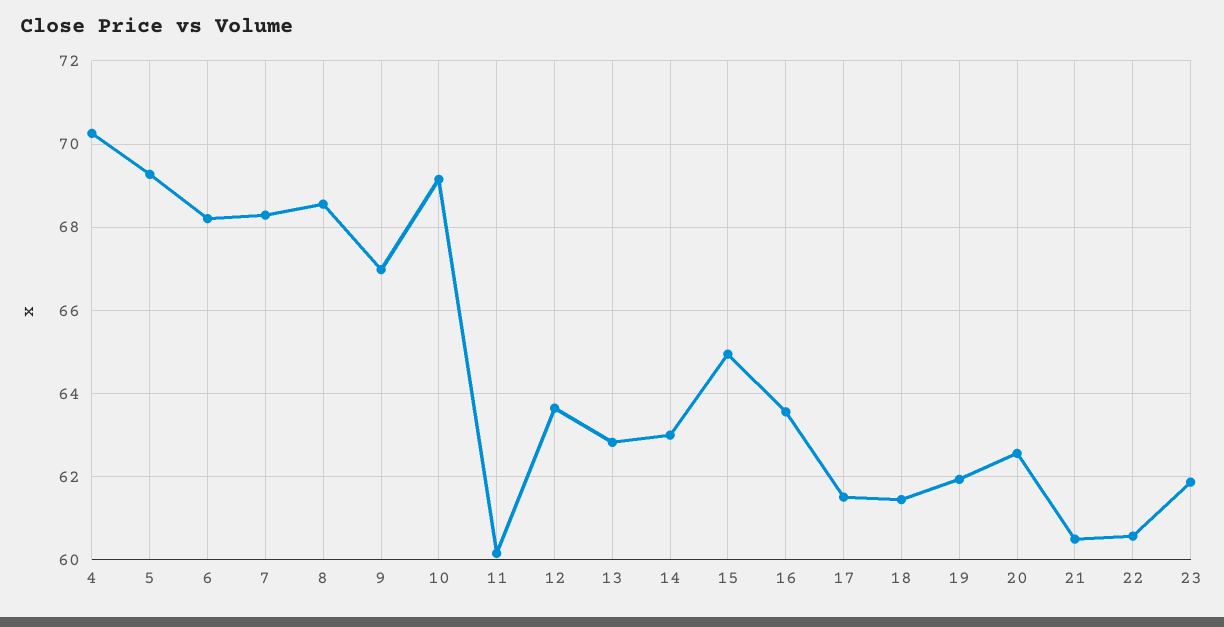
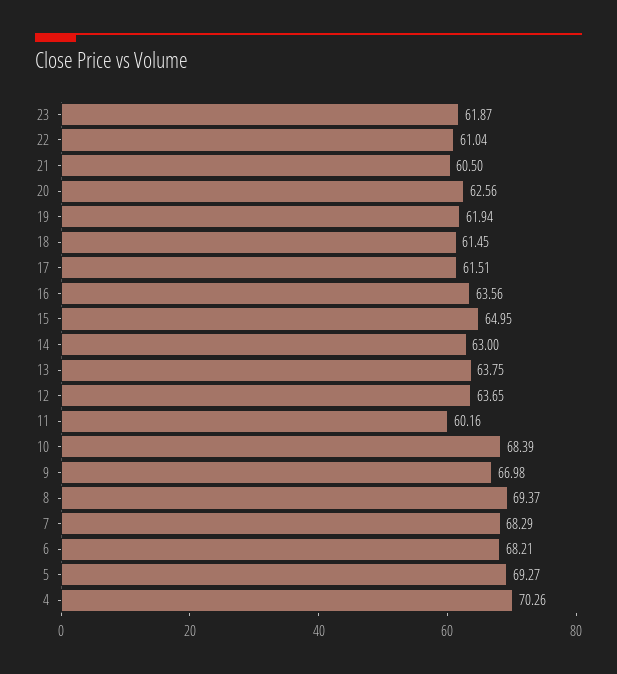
  {
    "4": 70.26,
    "5": 69.27,
    "6": 68.21,
    "7": 68.29,
-   "8": 68.6,
+   "8": 69.37,
    "9": 66.98,
-   "10": 69.2,
+   "10": 68.39,
    "11": 60.16,
    "12": 63.65,
-   "13": 62.8,
+   "13": 63.75,
    "14": 63,
    "15": 64.95,
    "16": 63.56,
    "17": 61.51,
    "18": 61.45,
    "19": 61.94,
    "20": 62.56,
    "21": 60.5,
-   "22": 60.6,
+   "22": 61.04,
    "23": 61.87
  }

